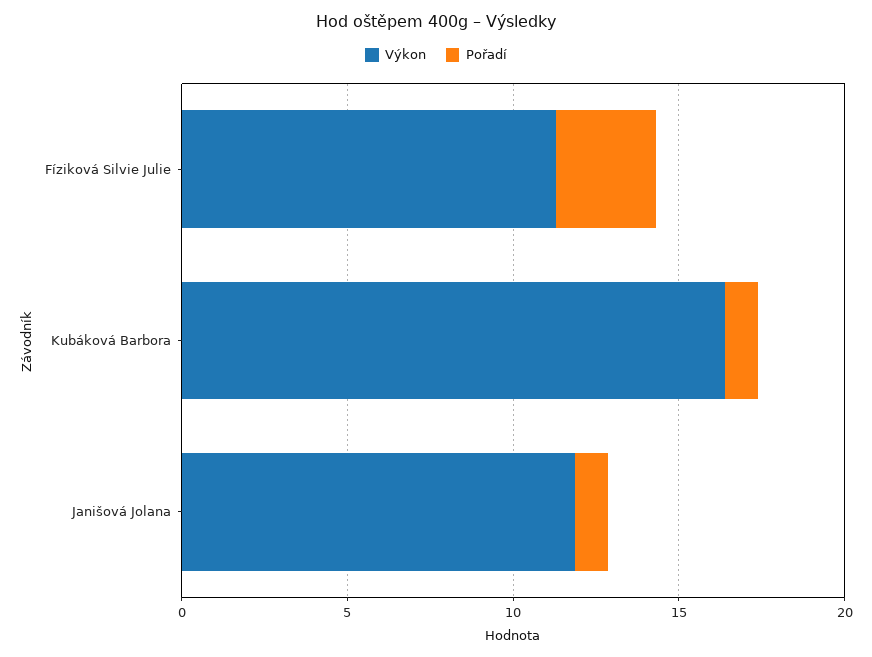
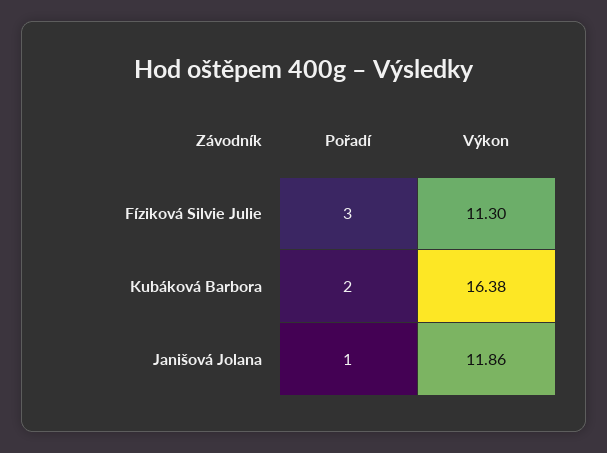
  {
    "Výkon": {
      "Fíziková Silvie Julie": 11.3,
      "Kubáková Barbora": 16.38,
      "Janišová Jolana": 11.86
    },
    "Pořadí": {
      "Fíziková Silvie Julie": 3,
-     "Kubáková Barbora": 1,
+     "Kubáková Barbora": 2,
      "Janišová Jolana": 1
    }
  }

